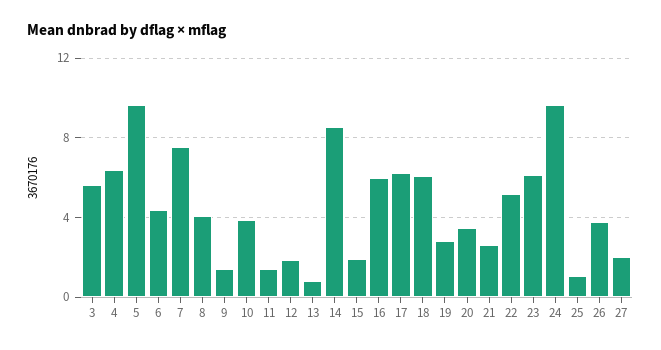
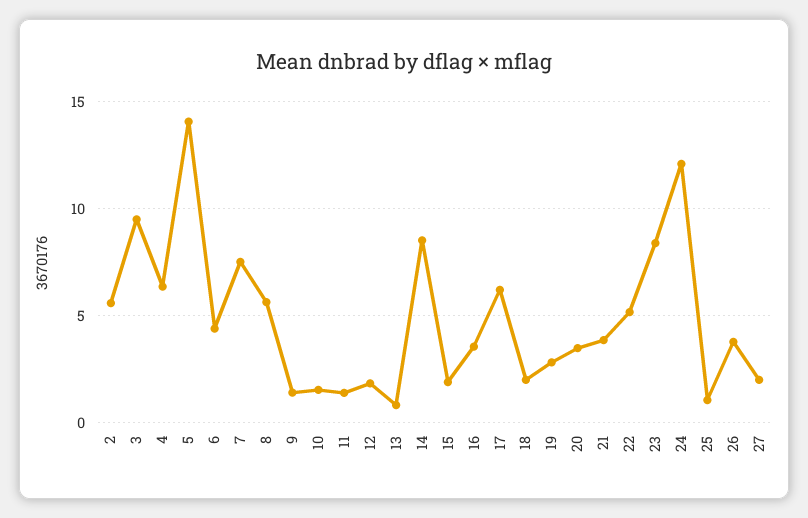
  {
-   "3": 5.5,
+   "3": 9.5,
    "4": 6.5,
-   "5": 9.5,
+   "5": 14,
    "6": 4.5,
    "7": 7.5,
-   "8": 4,
+   "8": 5.5,
    "9": 1.5,
-   "10": 4,
+   "10": 1.5,
    "11": 1.5,
    "12": 2,
    "13": 1,
    "14": 8.5,
    "15": 2,
-   "16": 6,
+   "16": 3.5,
    "17": 6,
-   "18": 6,
+   "18": 2,
    "19": 3,
    "20": 3.5,
-   "21": 2.5,
+   "21": 4,
    "22": 5,
-   "23": 6,
+   "23": 8.5,
-   "24": 9.5,
+   "24": 12,
    "25": 1,
    "26": 4,
-   "27": 2
+   "27": 2,
+   "2": 5.5
  }

